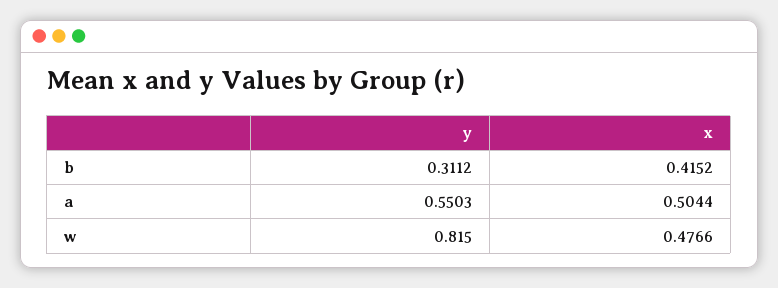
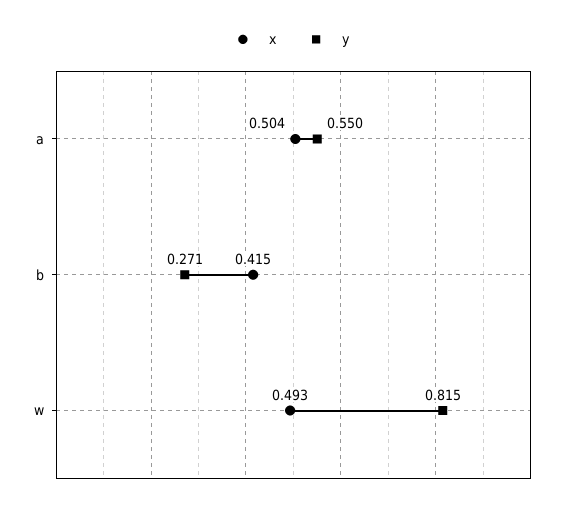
  {
    "y": {
-     "b": 0.3112,
+     "b": 0.271,
      "a": 0.5503,
      "w": 0.815
    },
    "x": {
      "b": 0.4152,
      "a": 0.5044,
-     "w": 0.4766
+     "w": 0.493
    }
  }

